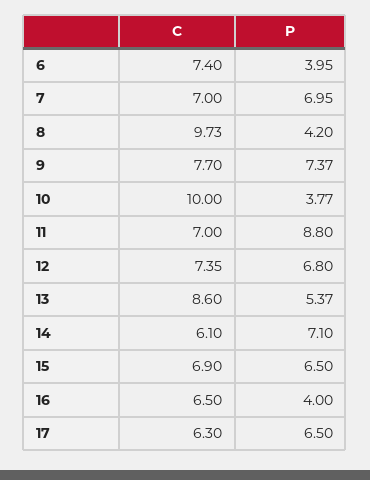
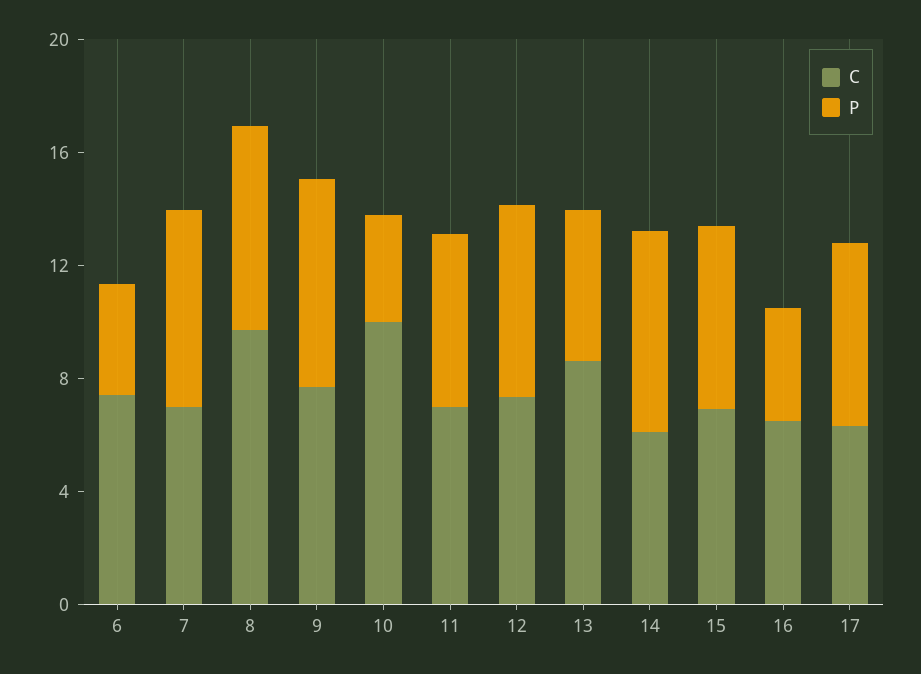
  {
    "C": {
      "6": 7.4,
      "7": 7,
      "8": 9.73,
      "9": 7.7,
      "10": 10,
      "11": 7,
      "12": 7.35,
      "13": 8.6,
      "14": 6.1,
      "15": 6.9,
      "16": 6.5,
      "17": 6.3
    },
    "P": {
      "6": 3.95,
      "7": 6.95,
-     "8": 4.2,
+     "8": 7,
      "9": 7.37,
      "10": 3.77,
-     "11": 8.8,
+     "11": 6,
      "12": 6.8,
      "13": 5.37,
      "14": 7.1,
      "15": 6.5,
      "16": 4,
      "17": 6.5
    }
  }

